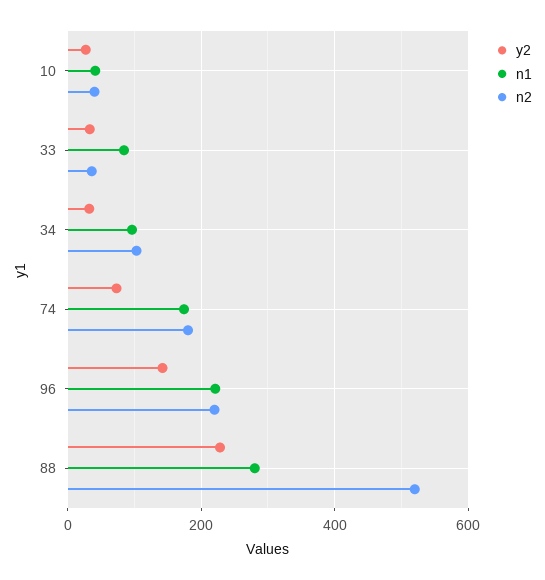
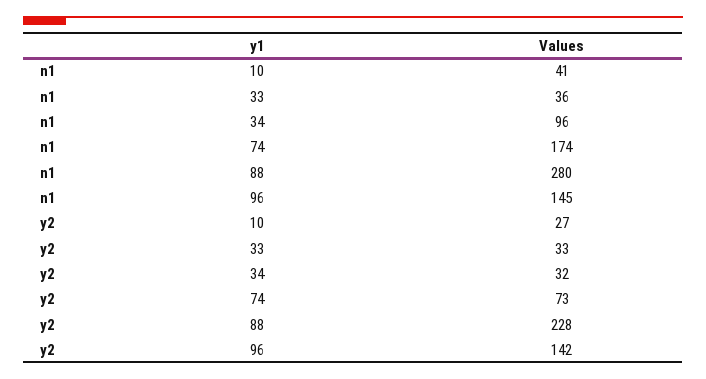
  {
    "y2": {
      "10": 27,
      "33": 33,
      "34": 32,
      "74": 73,
      "96": 142,
      "88": 228
    },
    "n1": {
      "10": 41,
-     "33": 80,
+     "33": 36,
      "34": 96,
      "74": 174,
-     "96": 220,
+     "96": 145,
      "88": 280
-   },
+   }
-   "n2": {
-     "10": 40,
-     "33": 40,
-     "34": 100,
-     "74": 180,
-     "96": 220,
-     "88": 520
-   }
  }

